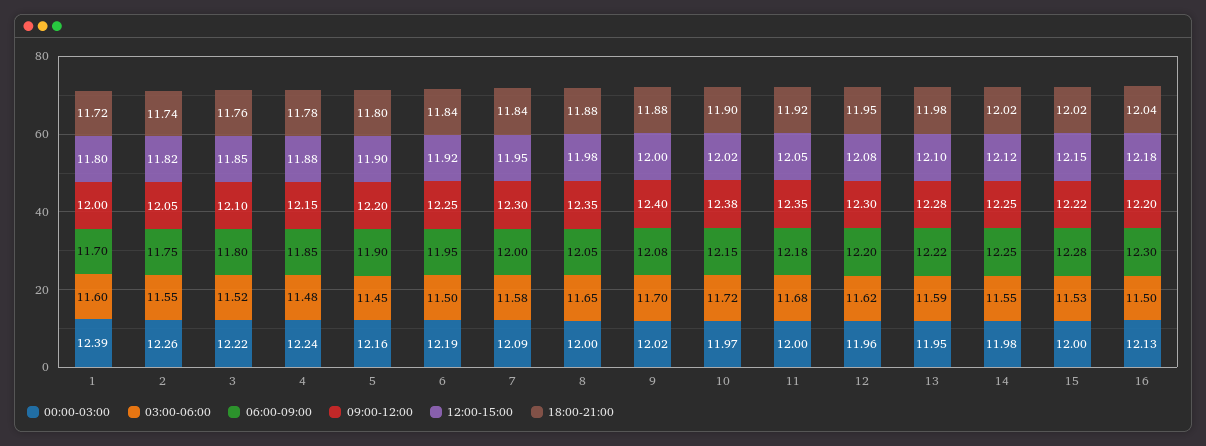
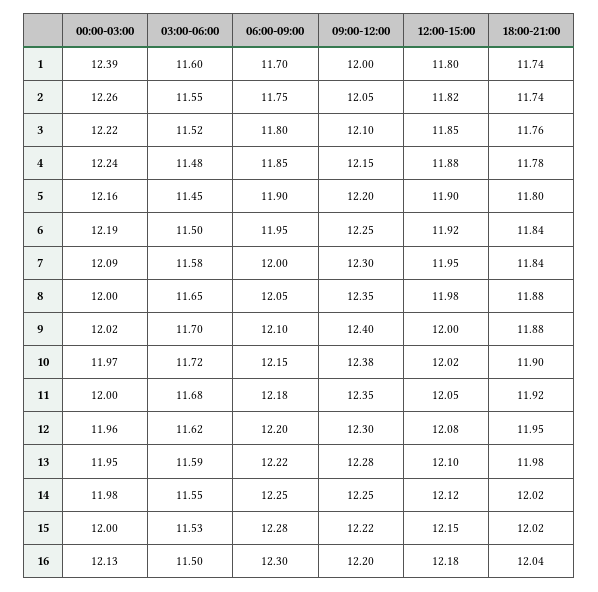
  {
    "00:00-03:00": {
      "1": 12.39,
      "2": 12.26,
      "3": 12.22,
      "4": 12.24,
      "5": 12.16,
      "6": 12.19,
      "7": 12.09,
      "8": 12,
      "9": 12.02,
      "10": 11.97,
      "11": 12,
      "12": 11.96,
      "13": 11.95,
      "14": 11.98,
      "15": 12,
      "16": 12.13
    },
    "03:00-06:00": {
      "1": 11.6,
      "2": 11.55,
      "3": 11.52,
      "4": 11.48,
      "5": 11.45,
      "6": 11.5,
      "7": 11.58,
      "8": 11.65,
      "9": 11.7,
      "10": 11.72,
      "11": 11.68,
      "12": 11.62,
      "13": 11.59,
      "14": 11.55,
      "15": 11.53,
      "16": 11.5
    },
    "06:00-09:00": {
      "1": 11.7,
      "2": 11.75,
      "3": 11.8,
      "4": 11.85,
      "5": 11.9,
      "6": 11.95,
      "7": 12,
      "8": 12.05,
-     "9": 12.08,
+     "9": 12.1,
      "10": 12.15,
      "11": 12.18,
      "12": 12.2,
      "13": 12.22,
      "14": 12.25,
      "15": 12.28,
      "16": 12.3
    },
    "09:00-12:00": {
      "1": 12,
      "2": 12.05,
      "3": 12.1,
      "4": 12.15,
      "5": 12.2,
      "6": 12.25,
      "7": 12.3,
      "8": 12.35,
      "9": 12.4,
      "10": 12.38,
      "11": 12.35,
      "12": 12.3,
      "13": 12.28,
      "14": 12.25,
      "15": 12.22,
      "16": 12.2
    },
    "12:00-15:00": {
      "1": 11.8,
      "2": 11.82,
      "3": 11.85,
      "4": 11.88,
      "5": 11.9,
      "6": 11.92,
      "7": 11.95,
      "8": 11.98,
      "9": 12,
      "10": 12.02,
      "11": 12.05,
      "12": 12.08,
      "13": 12.1,
      "14": 12.12,
      "15": 12.15,
      "16": 12.18
    },
    "18:00-21:00": {
-     "1": 11.72,
+     "1": 11.74,
      "2": 11.74,
      "3": 11.76,
      "4": 11.78,
      "5": 11.8,
      "6": 11.84,
      "7": 11.84,
      "8": 11.88,
      "9": 11.88,
      "10": 11.9,
      "11": 11.92,
      "12": 11.95,
      "13": 11.98,
      "14": 12.02,
      "15": 12.02,
      "16": 12.04
    }
  }

